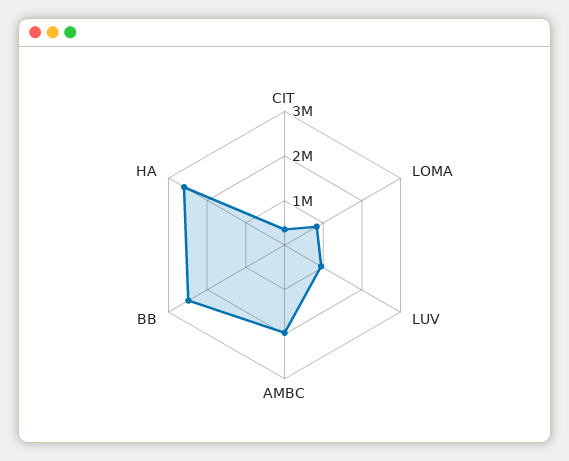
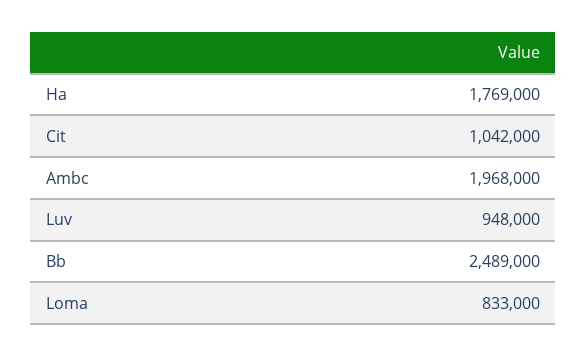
  {
-   "CIT": 400000,
+   "CIT": 1042000,
    "LOMA": 833000,
    "LUV": 948000,
    "AMBC": 1968000,
    "BB": 2489000,
-   "HA": 2600000
+   "HA": 1769000
  }

